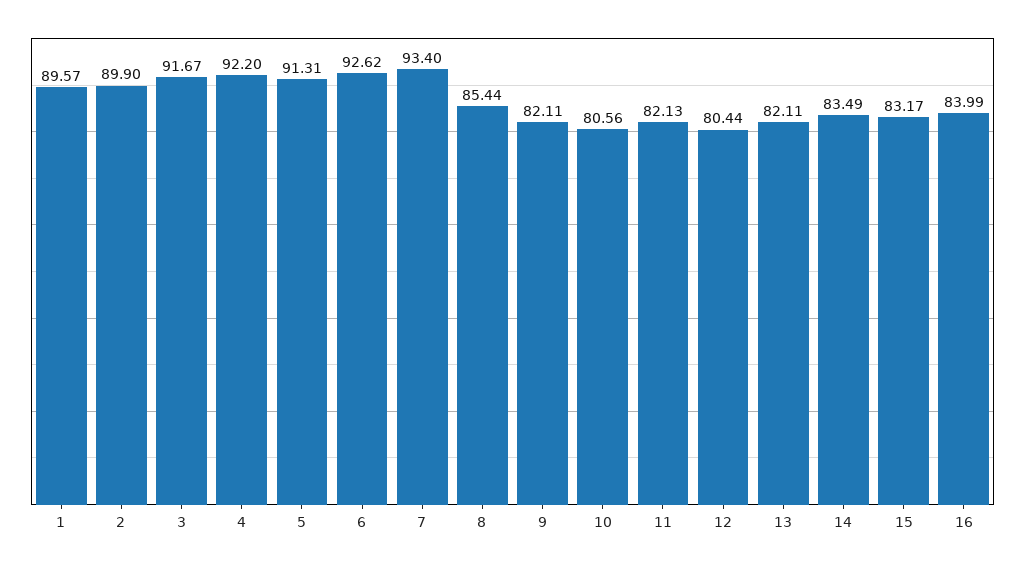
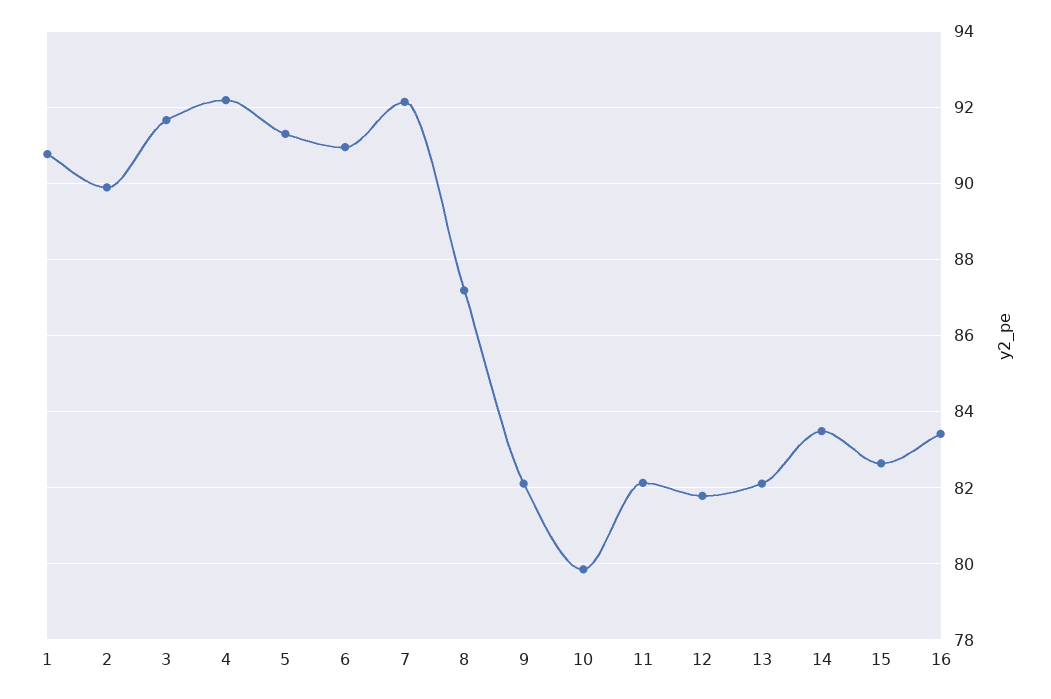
  {
-   "1": 89.57,
+   "1": 90.8,
    "2": 89.9,
    "3": 91.67,
    "4": 92.2,
    "5": 91.31,
-   "6": 92.62,
+   "6": 91,
-   "7": 93.4,
+   "7": 92.2,
-   "8": 85.44,
+   "8": 87.2,
    "9": 82.11,
-   "10": 80.56,
+   "10": 79.8,
    "11": 82.13,
-   "12": 80.44,
+   "12": 81.8,
    "13": 82.11,
    "14": 83.49,
-   "15": 83.17,
+   "15": 82.6,
-   "16": 83.99
+   "16": 83.4
  }

